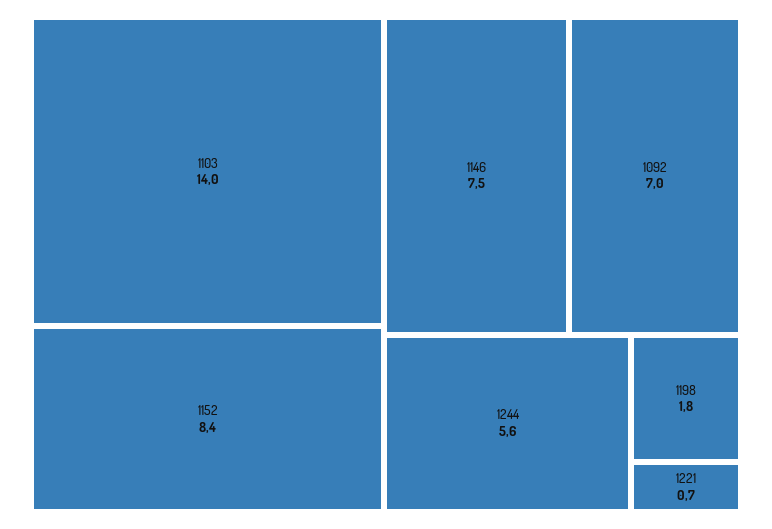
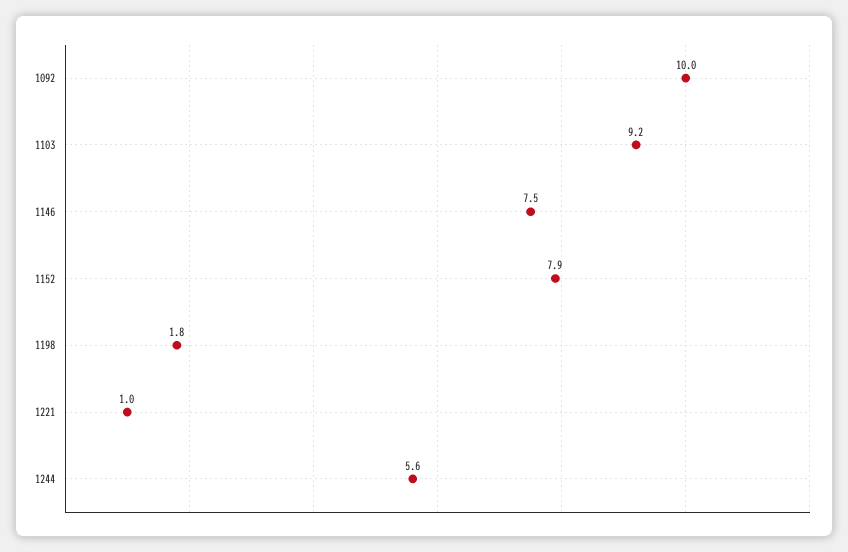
  {
-   "1103": 14,
+   "1103": 9.2,
-   "1152": 8.4,
+   "1152": 7.9,
    "1146": 7.5,
-   "1092": 7,
+   "1092": 10,
    "1244": 5.6,
    "1198": 1.8,
-   "1221": 0.7
+   "1221": 1
  }

